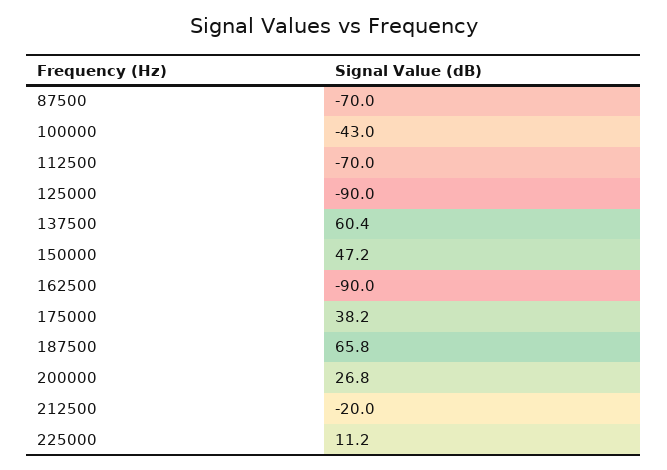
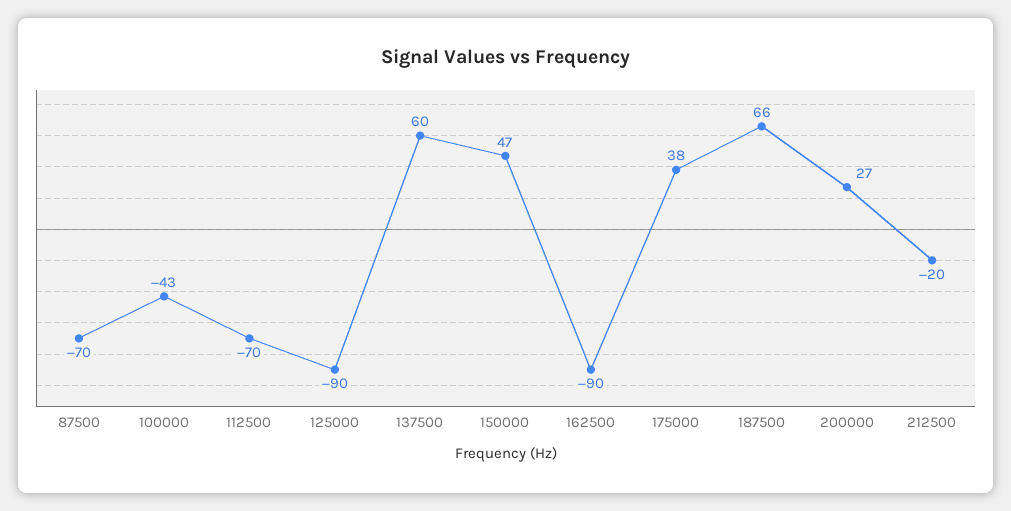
  {
    "87500": -70,
    "100000": -43,
    "112500": -70,
    "125000": -90,
    "137500": 60.4,
    "150000": 47.2,
    "162500": -90,
    "175000": 38.2,
    "187500": 65.8,
    "200000": 26.8,
-   "212500": -20,
+   "212500": -20
-   "225000": 11.2
  }

